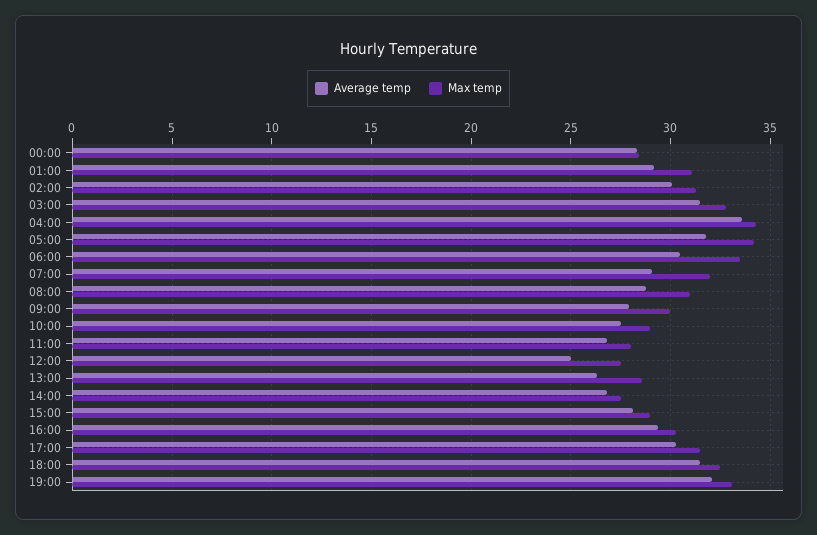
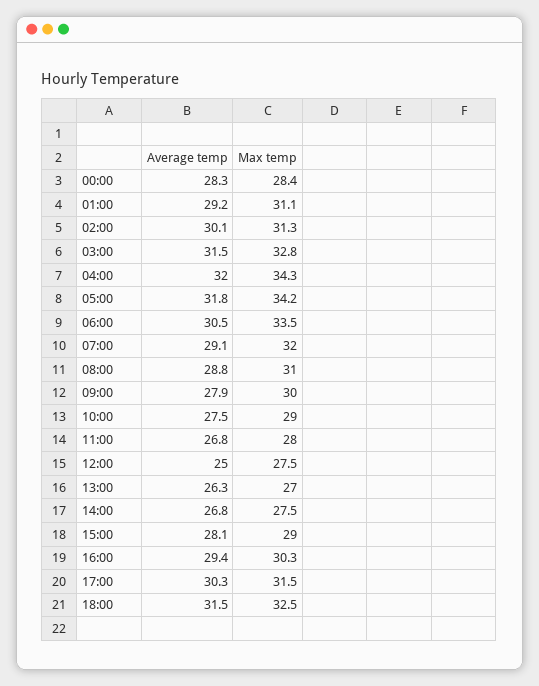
  {
    "Average temp": {
      "00:00": 28.3,
      "01:00": 29.2,
      "02:00": 30.1,
      "03:00": 31.5,
-     "04:00": 33.5,
+     "04:00": 32,
      "05:00": 31.8,
      "06:00": 30.5,
      "07:00": 29.1,
      "08:00": 28.8,
      "09:00": 27.9,
      "10:00": 27.5,
      "11:00": 26.8,
      "12:00": 25,
      "13:00": 26.3,
      "14:00": 26.8,
      "15:00": 28.1,
      "16:00": 29.4,
      "17:00": 30.3,
-     "18:00": 31.5,
+     "18:00": 31.5
-     "19:00": 32
    },
    "Max temp": {
      "00:00": 28.4,
      "01:00": 31.1,
      "02:00": 31.3,
      "03:00": 32.8,
      "04:00": 34.3,
      "05:00": 34.2,
      "06:00": 33.5,
      "07:00": 32,
      "08:00": 31,
      "09:00": 30,
      "10:00": 29,
      "11:00": 28,
      "12:00": 27.5,
-     "13:00": 28.5,
+     "13:00": 27,
      "14:00": 27.5,
      "15:00": 29,
      "16:00": 30.3,
      "17:00": 31.5,
-     "18:00": 32.5,
+     "18:00": 32.5
-     "19:00": 33
    }
  }

